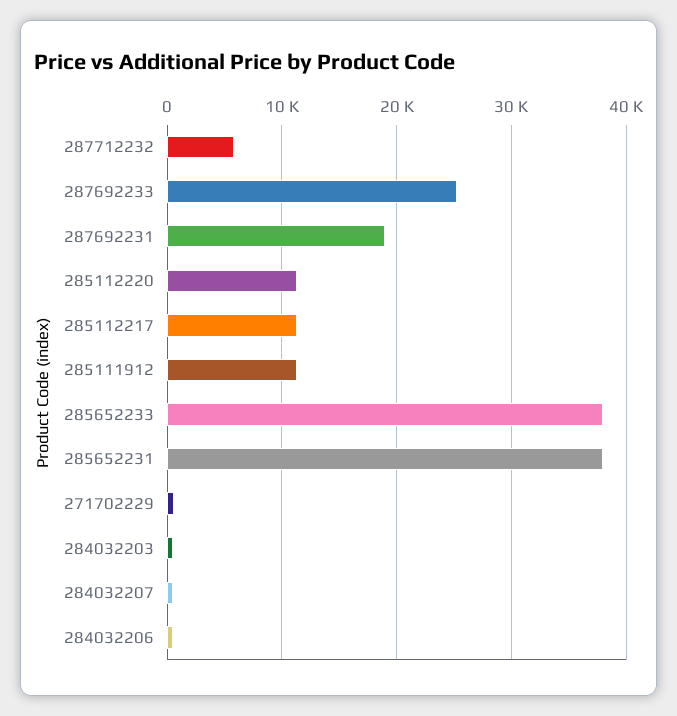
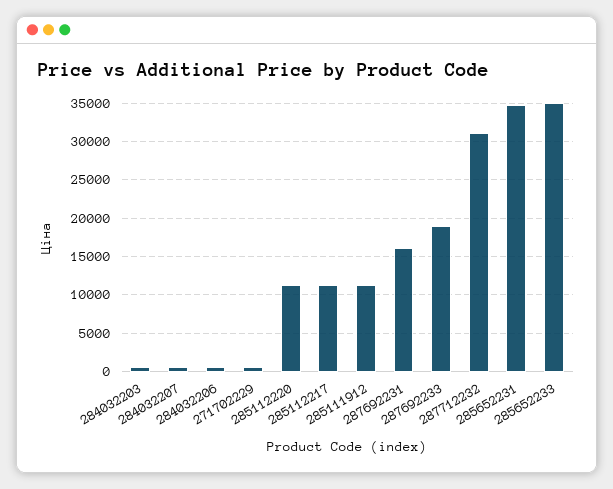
  {
-   "287712232": 6000,
+   "287712232": 31000,
-   "287692233": 25000,
+   "287692233": 19000,
-   "287692231": 19000,
+   "287692231": 16000,
    "285112220": 11000,
    "285112217": 11000,
    "285111912": 11000,
-   "285652233": 38000,
+   "285652233": 35000,
-   "285652231": 38000,
+   "285652231": 35000,
    "271702229": 1000,
    "284032203": 1000,
    "284032207": 1000,
    "284032206": 1000
  }

